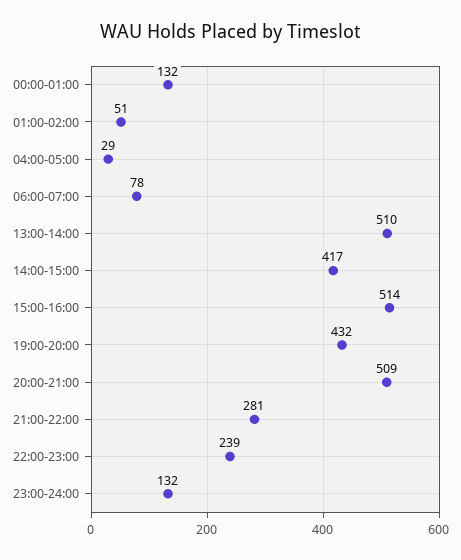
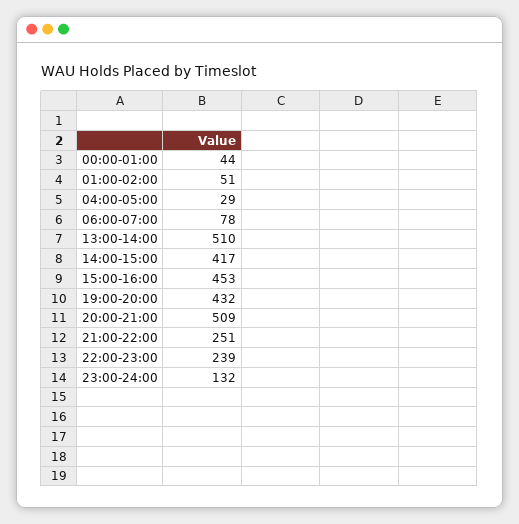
  {
-   "00:00-01:00": 132,
+   "00:00-01:00": 44,
    "01:00-02:00": 51,
    "04:00-05:00": 29,
    "06:00-07:00": 78,
    "13:00-14:00": 510,
    "14:00-15:00": 417,
-   "15:00-16:00": 514,
+   "15:00-16:00": 453,
    "19:00-20:00": 432,
    "20:00-21:00": 509,
-   "21:00-22:00": 281,
+   "21:00-22:00": 251,
    "22:00-23:00": 239,
    "23:00-24:00": 132
  }

